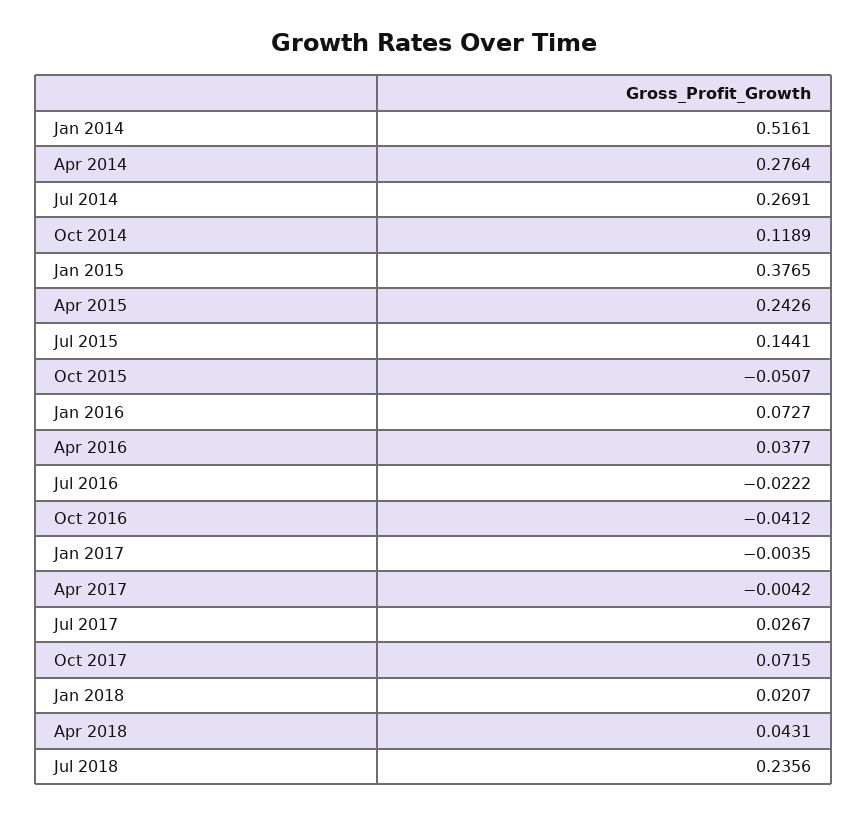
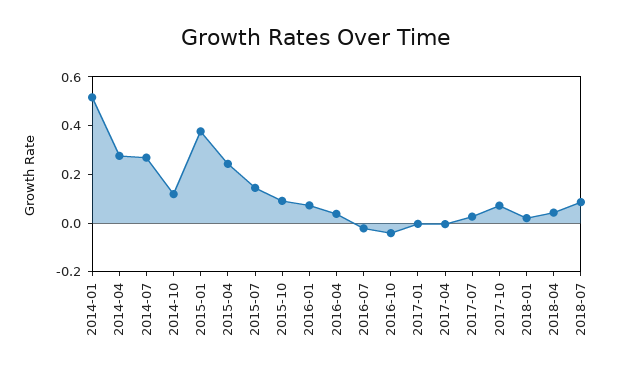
  {
    "Jan 2014": 0.5161,
    "Apr 2014": 0.2764,
    "Jul 2014": 0.2691,
    "Oct 2014": 0.1189,
    "Jan 2015": 0.3765,
    "Apr 2015": 0.2426,
    "Jul 2015": 0.1441,
-   "Oct 2015": -0.0507,
+   "Oct 2015": 0.1,
    "Jan 2016": 0.0727,
    "Apr 2016": 0.0377,
    "Jul 2016": -0.0222,
    "Oct 2016": -0.0412,
    "Jan 2017": -0.0035,
    "Apr 2017": -0.0042,
    "Jul 2017": 0.0267,
    "Oct 2017": 0.0715,
    "Jan 2018": 0.0207,
    "Apr 2018": 0.0431,
-   "Jul 2018": 0.2356
+   "Jul 2018": 0.1
  }

